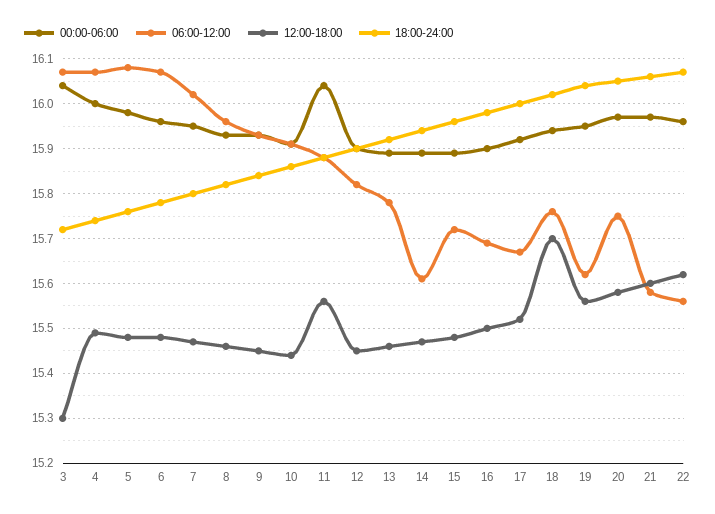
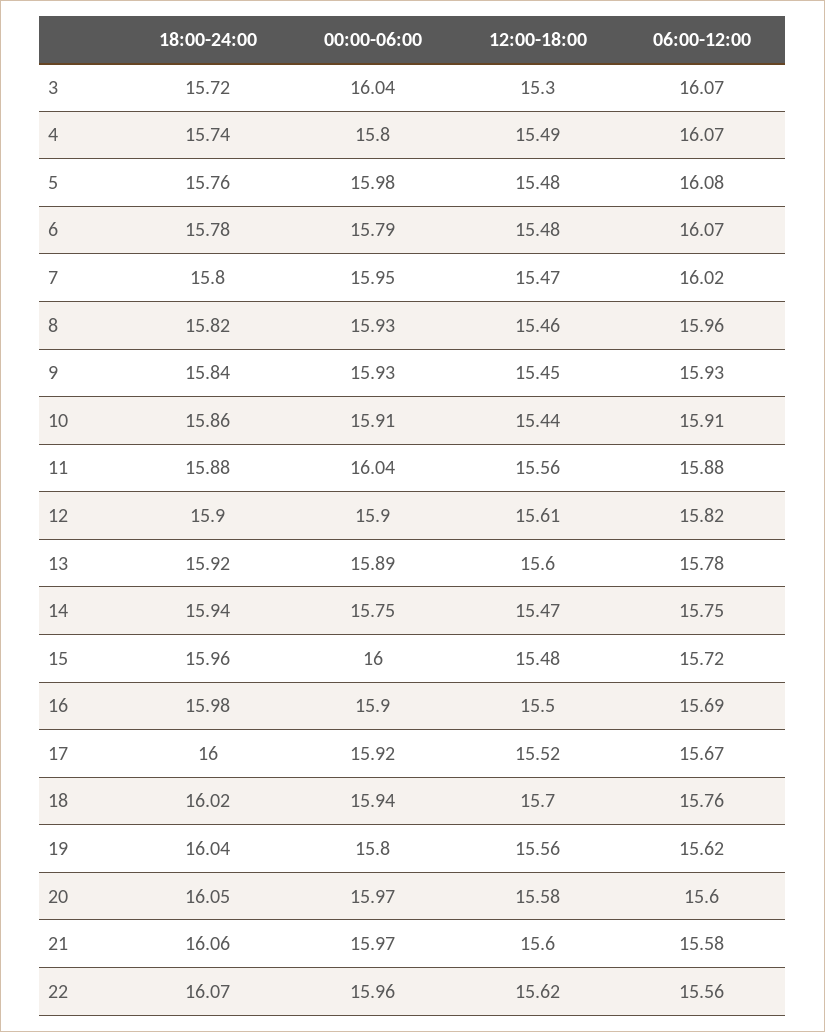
  {
    "00:00-06:00": {
      "3": 16.04,
-     "4": 16,
+     "4": 15.8,
      "5": 15.98,
-     "6": 15.95,
+     "6": 15.79,
      "7": 15.95,
      "8": 15.93,
      "9": 15.93,
      "10": 15.91,
      "11": 16.04,
      "12": 15.9,
      "13": 15.89,
-     "14": 15.9,
+     "14": 15.75,
-     "15": 15.9,
+     "15": 16,
      "16": 15.9,
      "17": 15.92,
      "18": 15.94,
-     "19": 15.95,
+     "19": 15.8,
      "20": 15.97,
      "21": 15.97,
      "22": 15.96
    },
    "06:00-12:00": {
      "3": 16.07,
      "4": 16.07,
      "5": 16.08,
      "6": 16.07,
      "7": 16.02,
      "8": 15.96,
      "9": 15.93,
      "10": 15.91,
      "11": 15.88,
      "12": 15.82,
      "13": 15.78,
-     "14": 15.6,
+     "14": 15.75,
      "15": 15.72,
      "16": 15.69,
      "17": 15.67,
      "18": 15.76,
      "19": 15.62,
-     "20": 15.75,
+     "20": 15.6,
      "21": 15.58,
      "22": 15.56
    },
    "12:00-18:00": {
      "3": 15.3,
      "4": 15.49,
      "5": 15.48,
      "6": 15.48,
      "7": 15.47,
      "8": 15.46,
      "9": 15.45,
      "10": 15.44,
      "11": 15.56,
-     "12": 15.45,
+     "12": 15.61,
-     "13": 15.45,
+     "13": 15.6,
      "14": 15.47,
      "15": 15.48,
      "16": 15.5,
      "17": 15.52,
      "18": 15.7,
      "19": 15.56,
      "20": 15.58,
      "21": 15.6,
      "22": 15.62
    },
    "18:00-24:00": {
      "3": 15.72,
      "4": 15.74,
      "5": 15.76,
      "6": 15.78,
      "7": 15.8,
      "8": 15.82,
      "9": 15.84,
      "10": 15.86,
      "11": 15.88,
      "12": 15.9,
      "13": 15.92,
      "14": 15.94,
      "15": 15.96,
      "16": 15.98,
      "17": 16,
      "18": 16.02,
      "19": 16.04,
      "20": 16.05,
      "21": 16.06,
      "22": 16.07
    }
  }

